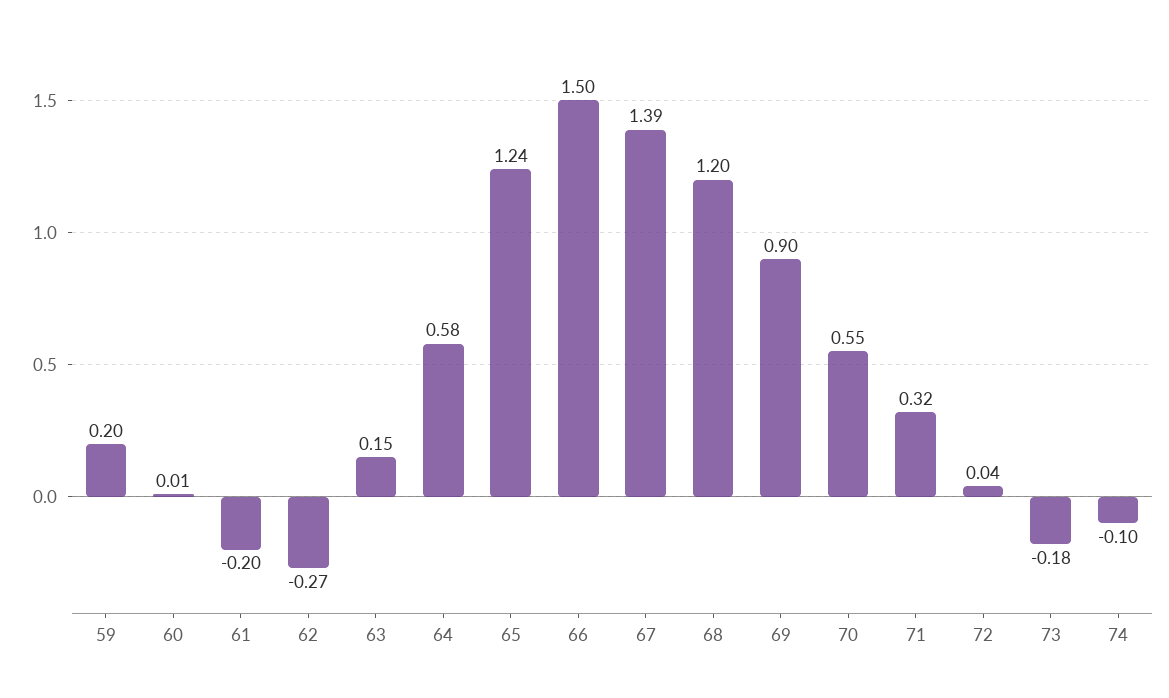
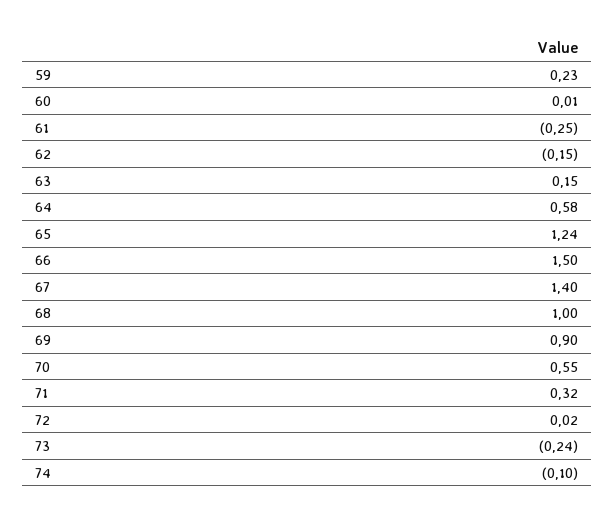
  {
-   "59": 0.2,
+   "59": 0.23,
    "60": 0.01,
-   "61": -0.2,
+   "61": -0.25,
-   "62": -0.27,
+   "62": -0.15,
    "63": 0.15,
    "64": 0.58,
    "65": 1.24,
    "66": 1.5,
-   "67": 1.39,
+   "67": 1.4,
-   "68": 1.2,
+   "68": 1,
    "69": 0.9,
    "70": 0.55,
    "71": 0.32,
-   "72": 0.04,
+   "72": 0.02,
-   "73": -0.18,
+   "73": -0.24,
    "74": -0.1
  }

